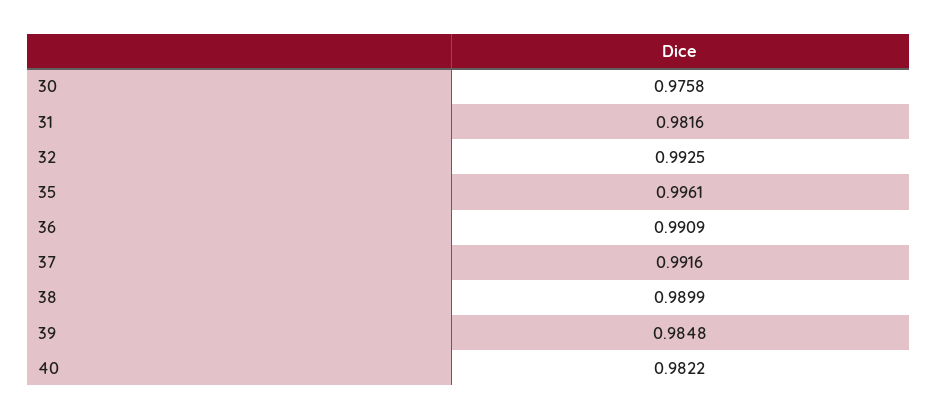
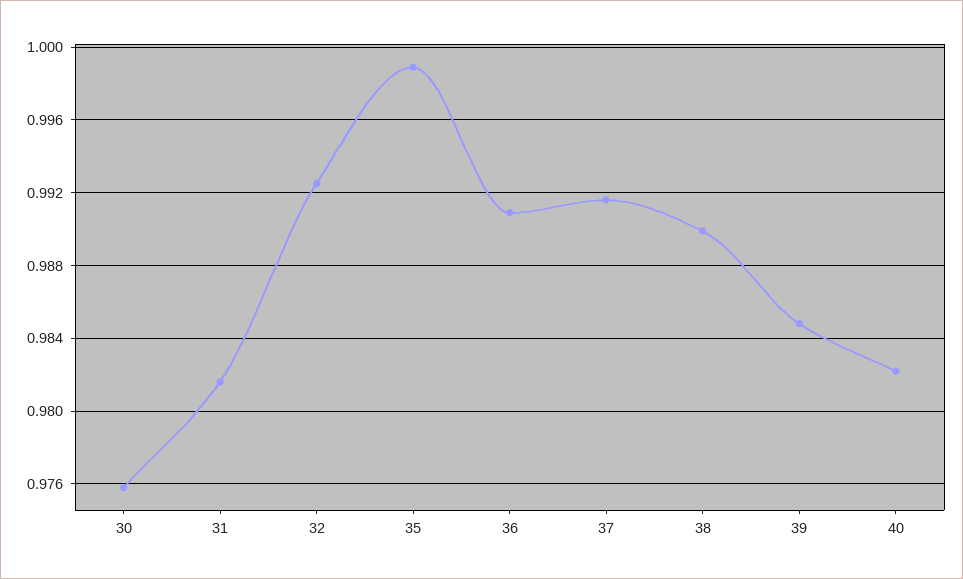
  {
    "30": 0.9758,
    "31": 0.9816,
    "32": 0.9925,
-   "35": 0.9961,
+   "35": 0.999,
    "36": 0.9909,
    "37": 0.9916,
    "38": 0.9899,
    "39": 0.9848,
    "40": 0.9822
  }

